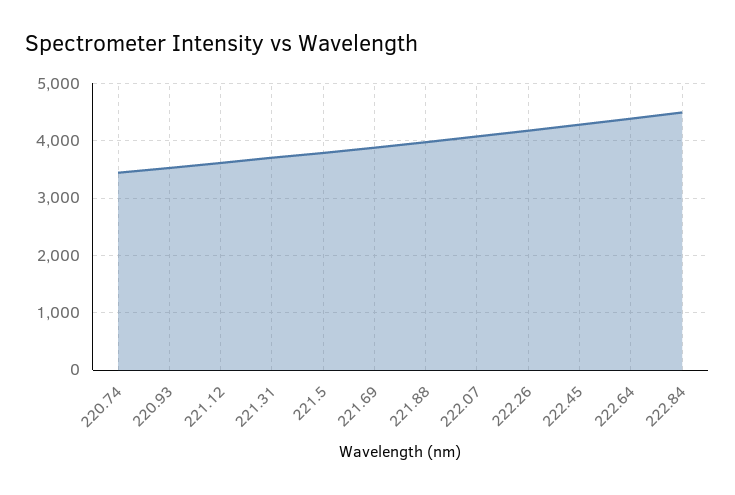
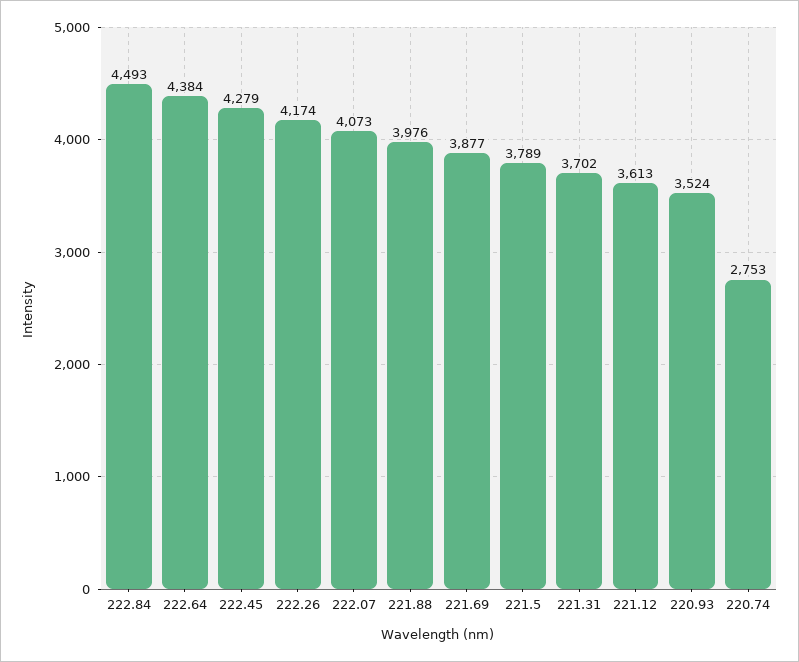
  {
-   "220.74": 3400,
+   "220.74": 2753,
    "220.93": 3524,
    "221.12": 3613,
    "221.31": 3702,
    "221.5": 3789,
    "221.69": 3877,
    "221.88": 3976,
    "222.07": 4073,
    "222.26": 4174,
    "222.45": 4279,
    "222.64": 4384,
    "222.84": 4493
  }

